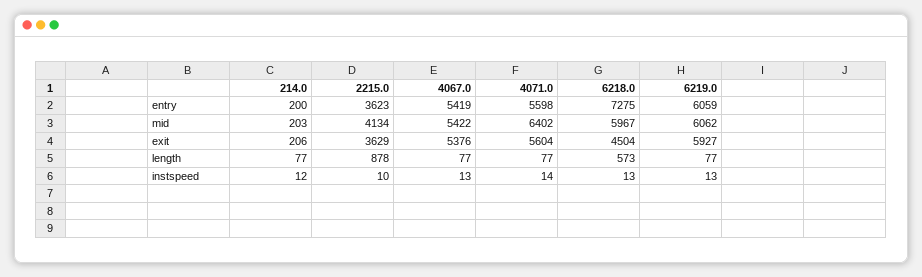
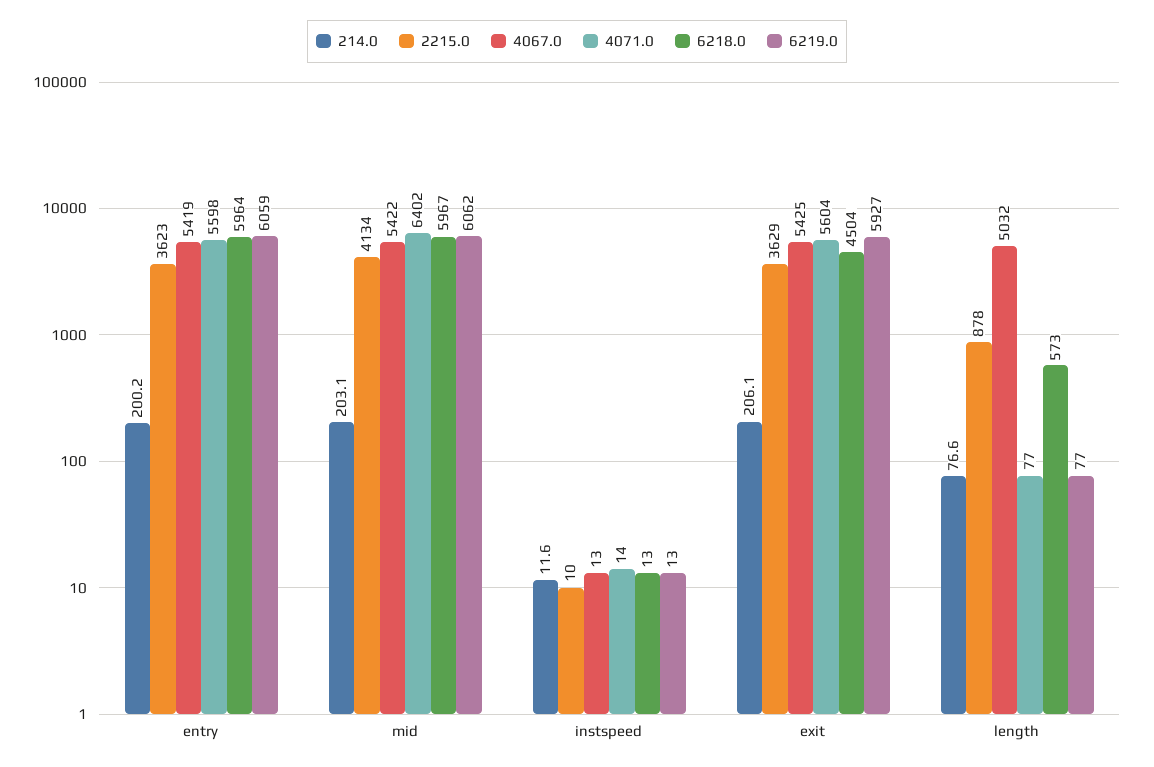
  {
    "214.0": {
      "entry": 200.2,
      "mid": 203.1,
      "exit": 206.1,
      "length": 76.6,
      "instspeed": 11.6
    },
    "2215.0": {
      "entry": 3623,
      "mid": 4134,
      "exit": 3629,
      "length": 878,
      "instspeed": 10
    },
    "4067.0": {
      "entry": 5419,
      "mid": 5422,
-     "exit": 5376,
+     "exit": 5425,
-     "length": 77,
+     "length": 5032,
      "instspeed": 13
    },
    "4071.0": {
      "entry": 5598,
      "mid": 6402,
      "exit": 5604,
      "length": 77,
      "instspeed": 14
    },
    "6218.0": {
-     "entry": 7275,
+     "entry": 5964,
      "mid": 5967,
      "exit": 4504,
      "length": 573,
      "instspeed": 13
    },
    "6219.0": {
      "entry": 6059,
      "mid": 6062,
      "exit": 5927,
      "length": 77,
      "instspeed": 13
    }
  }

